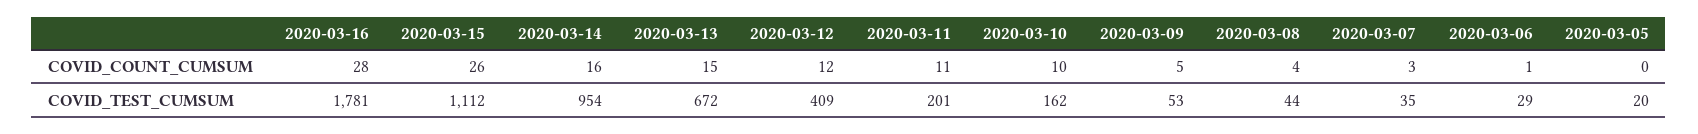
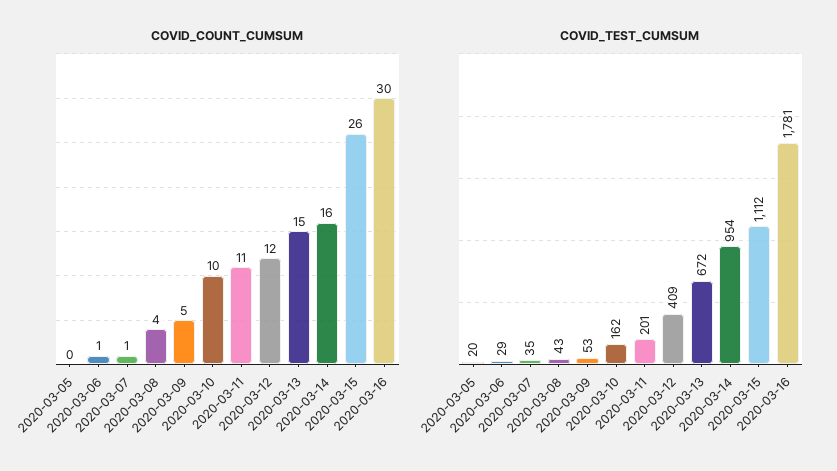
  {
    "COVID_COUNT_CUMSUM": {
-     "2020-03-16": 28,
+     "2020-03-16": 30,
      "2020-03-15": 26,
      "2020-03-14": 16,
      "2020-03-13": 15,
      "2020-03-12": 12,
      "2020-03-11": 11,
      "2020-03-10": 10,
      "2020-03-09": 5,
      "2020-03-08": 4,
-     "2020-03-07": 3,
+     "2020-03-07": 1,
      "2020-03-06": 1,
      "2020-03-05": 0
    },
    "COVID_TEST_CUMSUM": {
      "2020-03-16": 1781,
      "2020-03-15": 1112,
      "2020-03-14": 954,
      "2020-03-13": 672,
      "2020-03-12": 409,
      "2020-03-11": 201,
      "2020-03-10": 162,
      "2020-03-09": 53,
-     "2020-03-08": 44,
+     "2020-03-08": 43,
      "2020-03-07": 35,
      "2020-03-06": 29,
      "2020-03-05": 20
    }
  }

